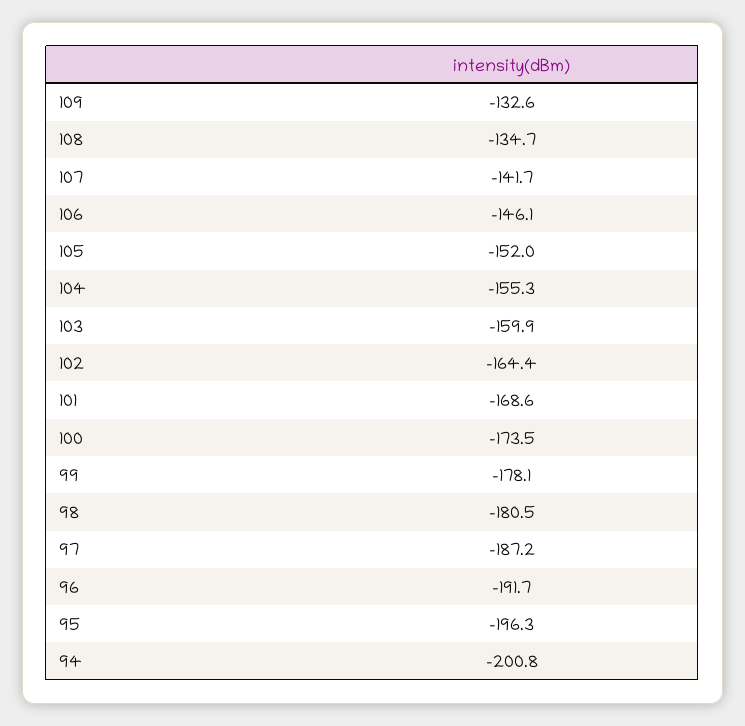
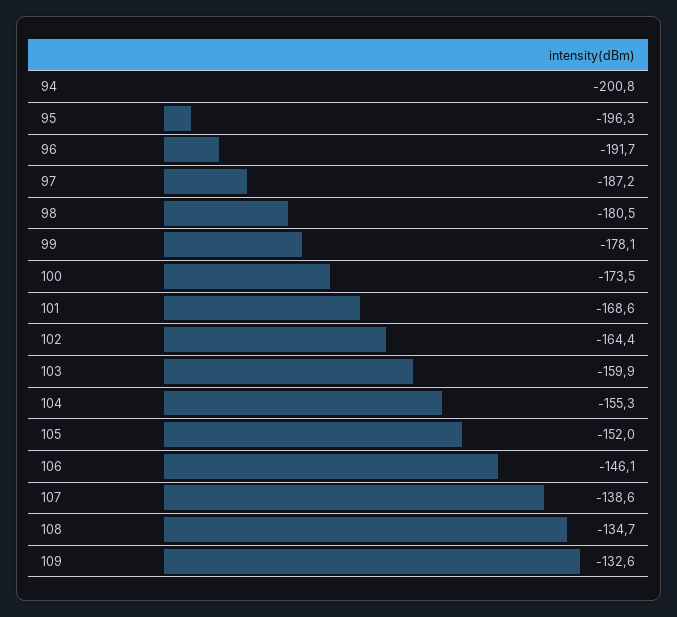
  {
    "109": -132.6,
    "108": -134.7,
-   "107": -141.7,
+   "107": -138.6,
    "106": -146.1,
    "105": -152,
    "104": -155.3,
    "103": -159.9,
    "102": -164.4,
    "101": -168.6,
    "100": -173.5,
    "99": -178.1,
    "98": -180.5,
    "97": -187.2,
    "96": -191.7,
    "95": -196.3,
    "94": -200.8
  }

